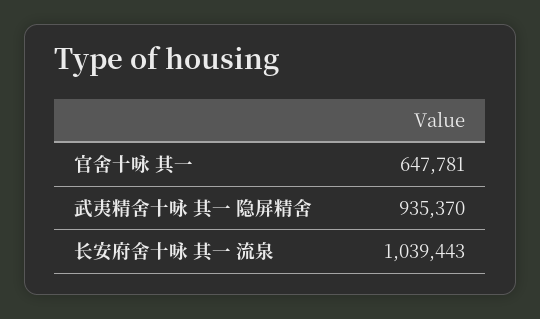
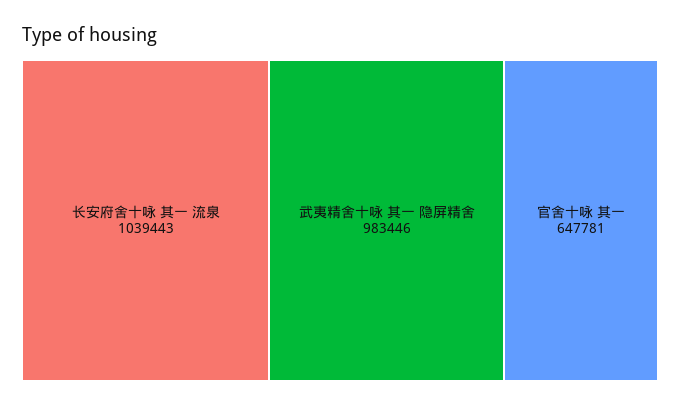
  {
    "官舍十咏 其一": 647781,
-   "武夷精舍十咏 其一 隐屏精舍": 935370,
+   "武夷精舍十咏 其一 隐屏精舍": 983446,
    "长安府舍十咏 其一 流泉": 1039443
  }

